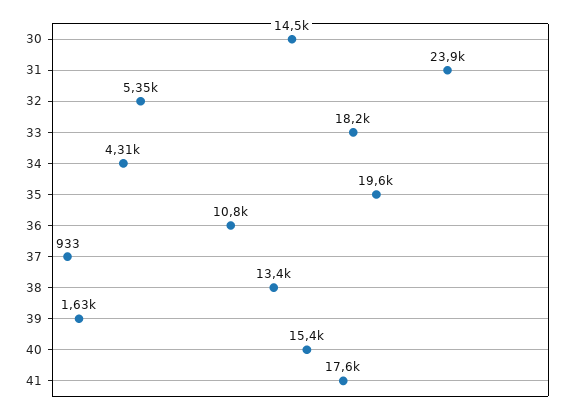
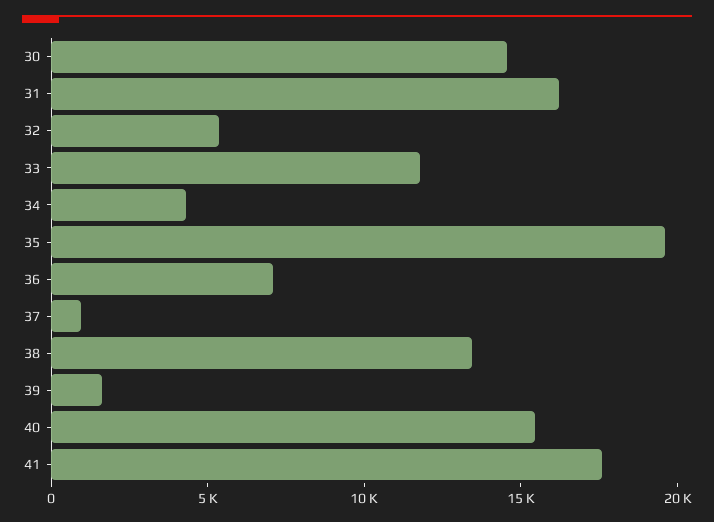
  {
    "30": 14500,
-   "31": 23900,
+   "31": 16000,
    "32": 5350,
-   "33": 18200,
+   "33": 12000,
    "34": 4310,
    "35": 19600,
-   "36": 10800,
+   "36": 7000,
    "37": 933,
    "38": 13400,
    "39": 1630,
    "40": 15400,
    "41": 17600
  }

